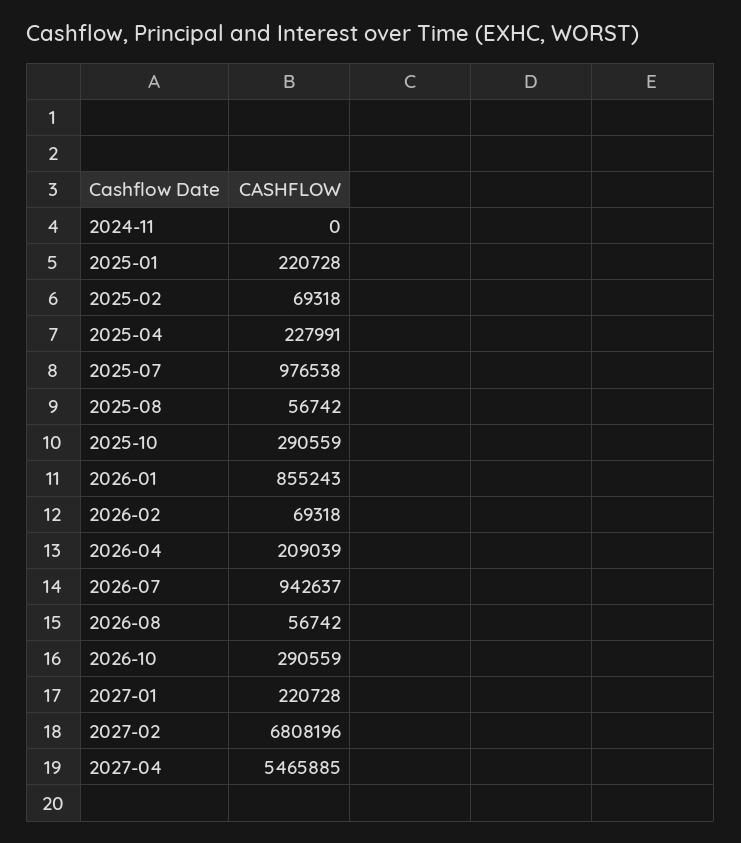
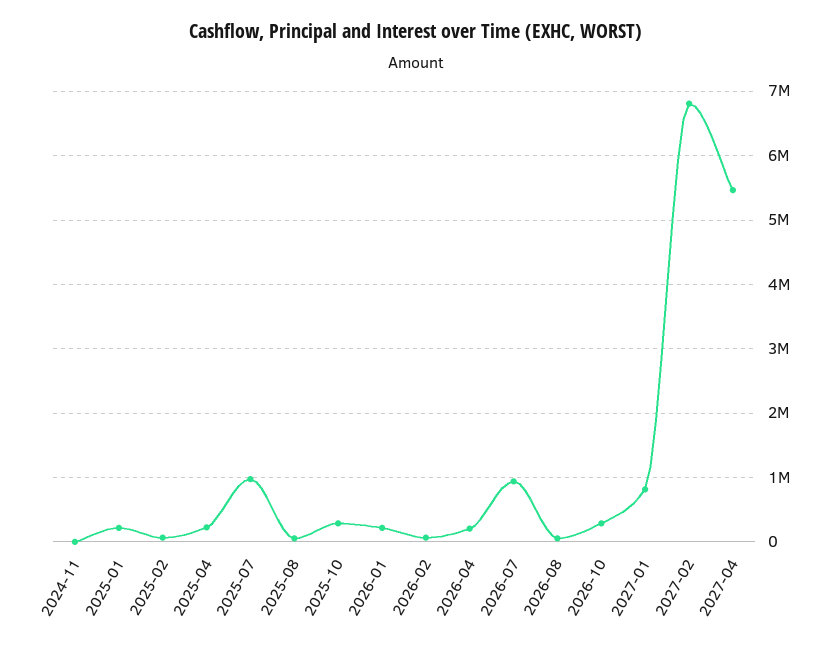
  {
    "2024-11": 0,
    "2025-01": 220728,
    "2025-02": 69318,
    "2025-04": 227991,
    "2025-07": 976538,
    "2025-08": 56742,
    "2025-10": 290559,
-   "2026-01": 855243,
+   "2026-01": 200000,
    "2026-02": 69318,
    "2026-04": 209039,
    "2026-07": 942637,
    "2026-08": 56742,
    "2026-10": 290559,
-   "2027-01": 220728,
+   "2027-01": 800000,
    "2027-02": 6808196,
    "2027-04": 5465885
  }

